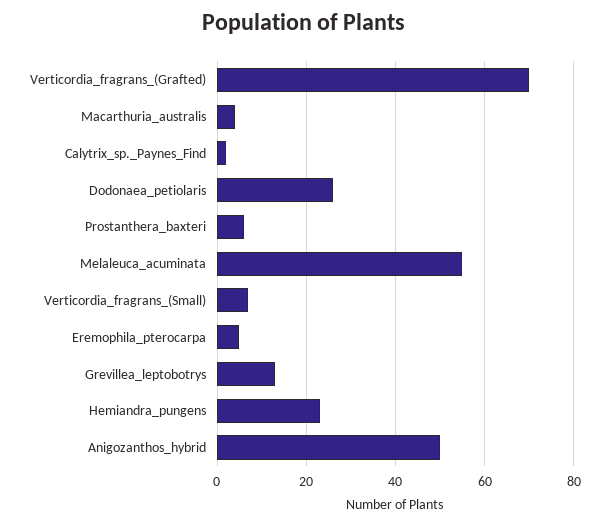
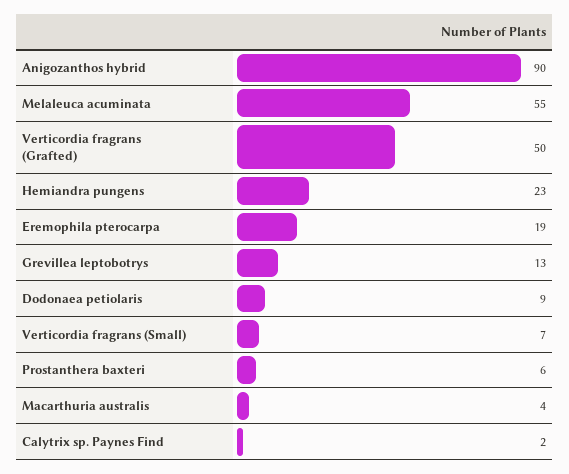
  {
-   "Verticordia_fragrans_(Grafted)": 70,
+   "Verticordia_fragrans_(Grafted)": 50,
    "Macarthuria_australis": 4,
    "Calytrix_sp._Paynes_Find": 2,
-   "Dodonaea_petiolaris": 25,
+   "Dodonaea_petiolaris": 9,
    "Prostanthera_baxteri": 6,
    "Melaleuca_acuminata": 55,
    "Verticordia_fragrans_(Small)": 7,
-   "Eremophila_pterocarpa": 5,
+   "Eremophila_pterocarpa": 19,
    "Grevillea_leptobotrys": 13,
    "Hemiandra_pungens": 23,
-   "Anigozanthos_hybrid": 50
+   "Anigozanthos_hybrid": 90
  }

